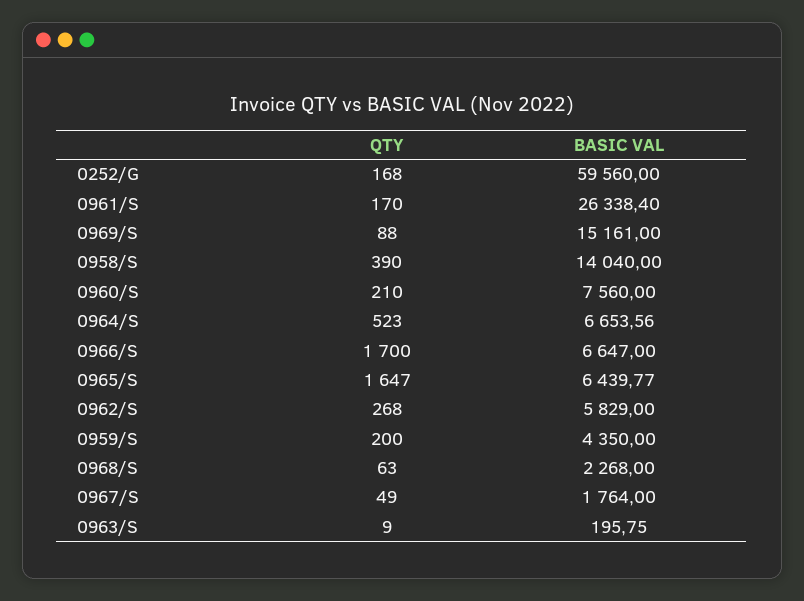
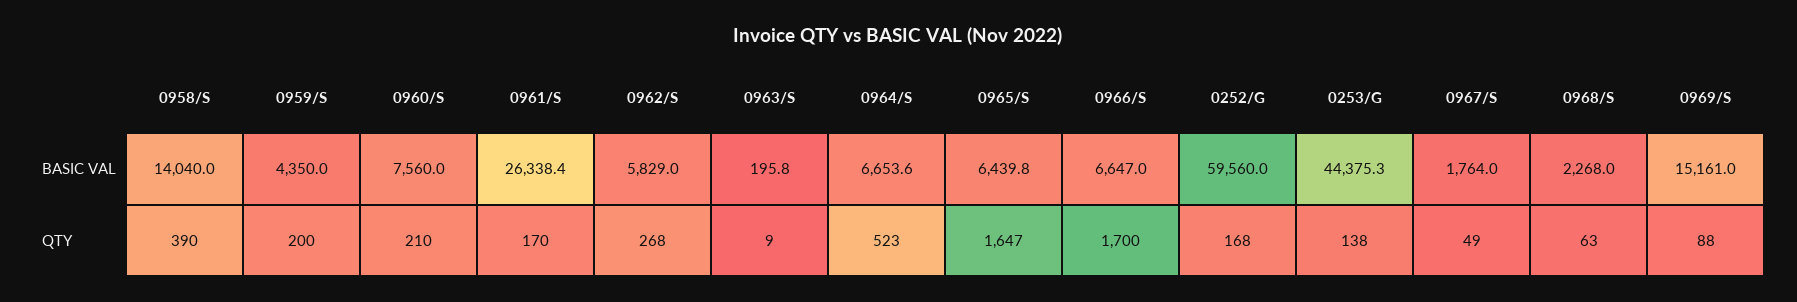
  {
    "QTY": {
      "0252/G": 168,
      "0961/S": 170,
      "0969/S": 88,
      "0958/S": 390,
      "0960/S": 210,
      "0964/S": 523,
      "0966/S": 1700,
      "0965/S": 1647,
      "0962/S": 268,
      "0959/S": 200,
      "0968/S": 63,
      "0967/S": 49,
-     "0963/S": 9
+     "0963/S": 9,
+     "0253/G": 138
    },
    "BASIC VAL": {
      "0252/G": 59560,
      "0961/S": 26338.4,
      "0969/S": 15161,
      "0958/S": 14040,
      "0960/S": 7560,
      "0964/S": 6653.56,
      "0966/S": 6647,
      "0965/S": 6439.77,
      "0962/S": 5829,
      "0959/S": 4350,
      "0968/S": 2268,
      "0967/S": 1764,
-     "0963/S": 195.75
+     "0963/S": 195.75,
+     "0253/G": 44375.3
    }
  }

